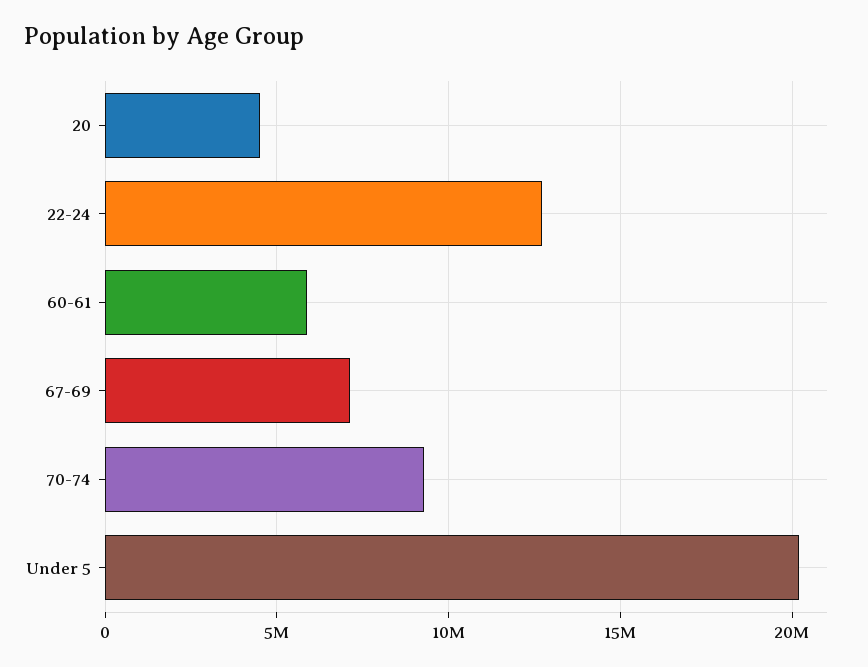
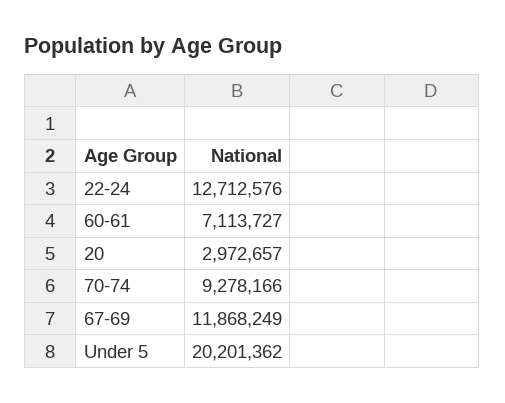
  {
-   "20": 4500000,
+   "20": 2972657,
    "22-24": 12712576,
-   "60-61": 6000000,
+   "60-61": 7113727,
-   "67-69": 7000000,
+   "67-69": 11868249,
    "70-74": 9278166,
    "Under 5": 20201362
  }

